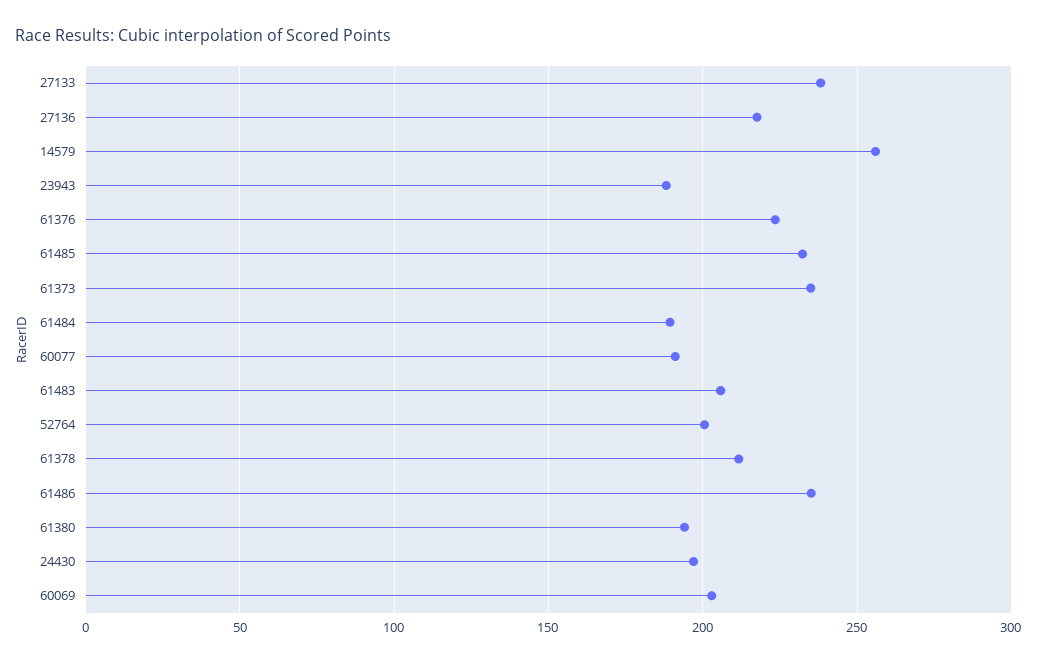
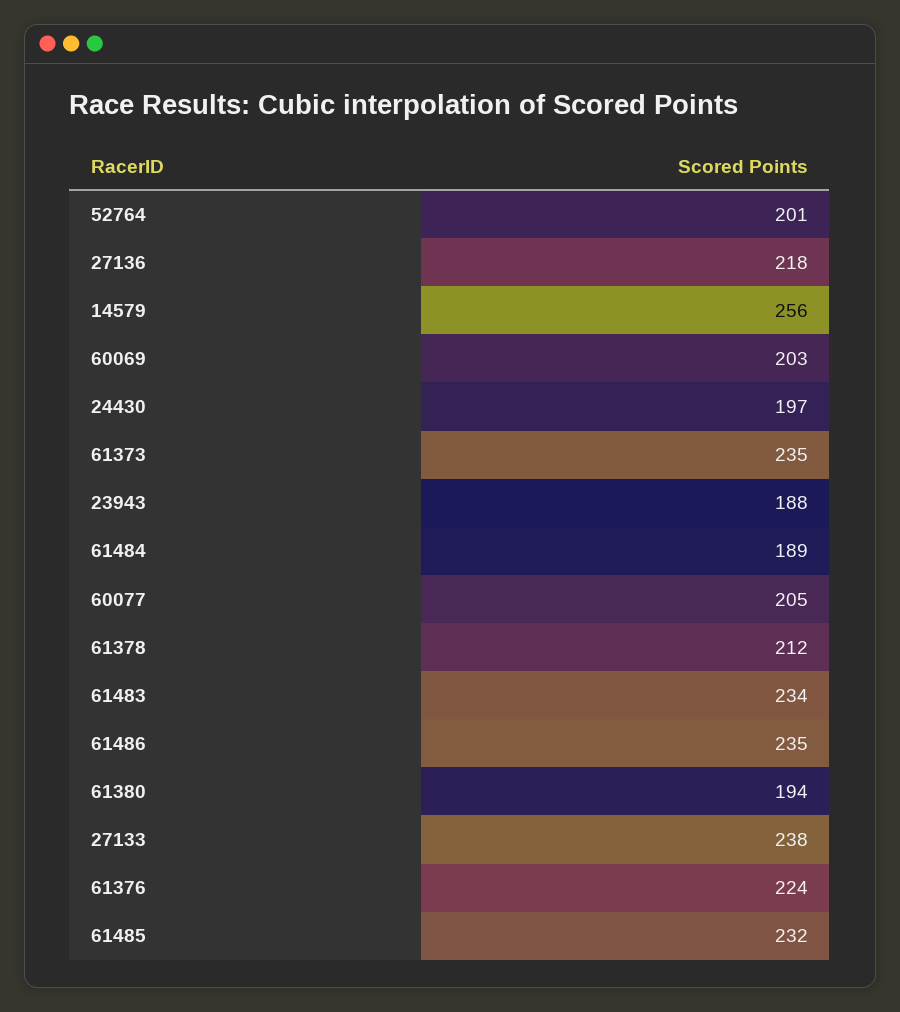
  {
    "27133": 238,
    "27136": 218,
    "14579": 256,
    "23943": 188,
    "61376": 224,
    "61485": 232,
    "61373": 235,
    "61484": 189,
-   "60077": 190,
+   "60077": 205,
-   "61483": 205,
+   "61483": 234,
    "52764": 201,
    "61378": 212,
    "61486": 235,
    "61380": 194,
    "24430": 197,
    "60069": 203
  }

